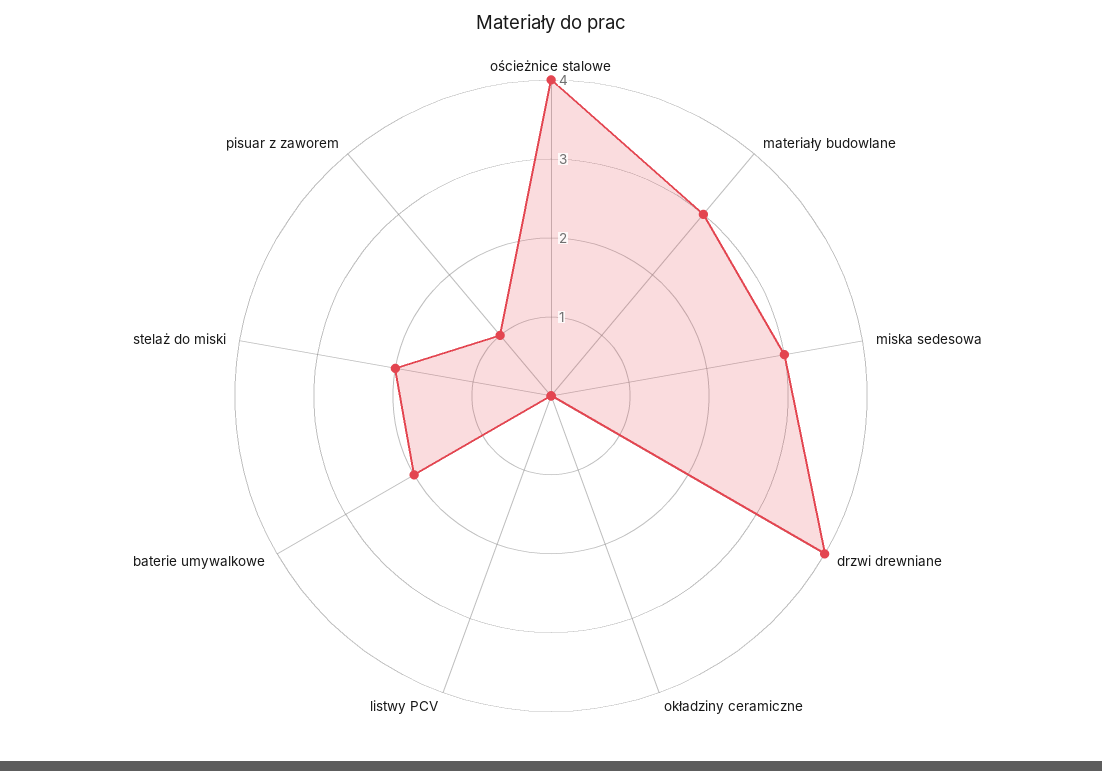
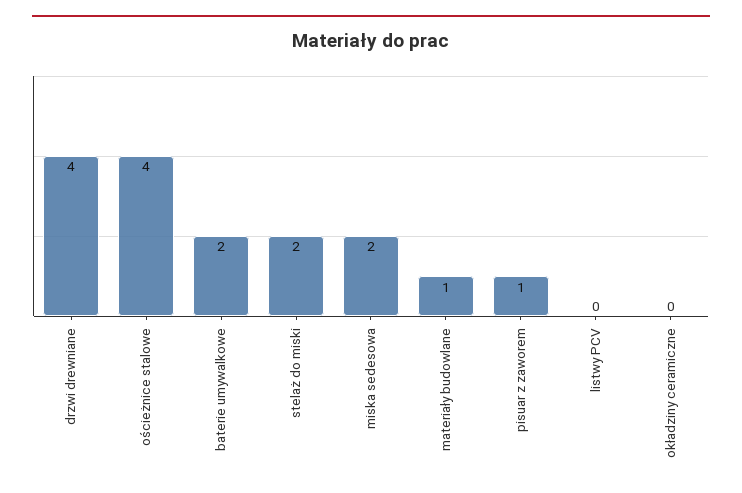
  {
    "ościeżnice stalowe": 4,
-   "materiały budowlane": 3,
+   "materiały budowlane": 1,
-   "miska sedesowa": 3,
+   "miska sedesowa": 2,
    "drzwi drewniane": 4,
    "okładziny ceramiczne": 0,
    "listwy PCV": 0,
    "baterie umywalkowe": 2,
    "stelaż do miski": 2,
    "pisuar z zaworem": 1
  }

